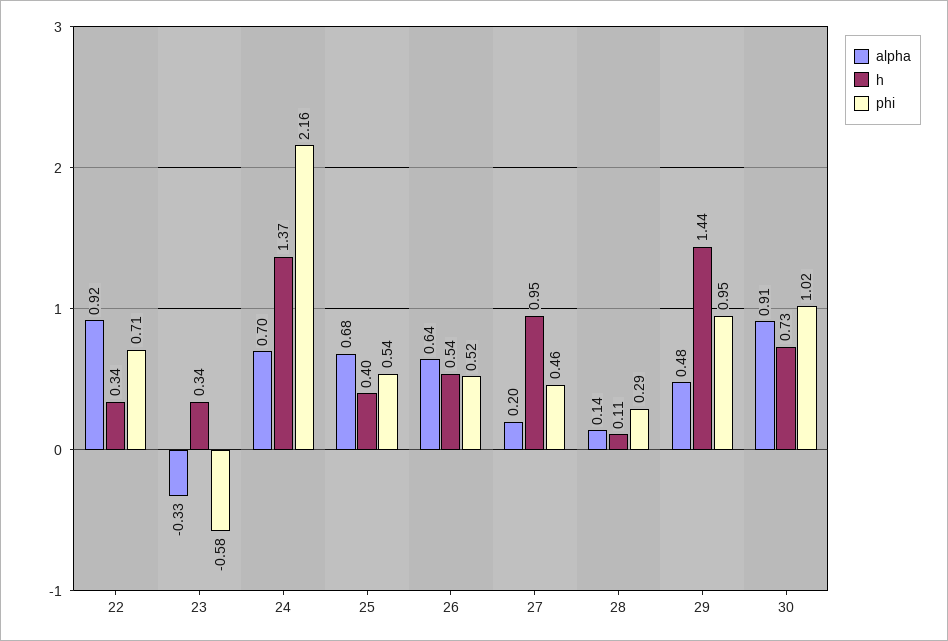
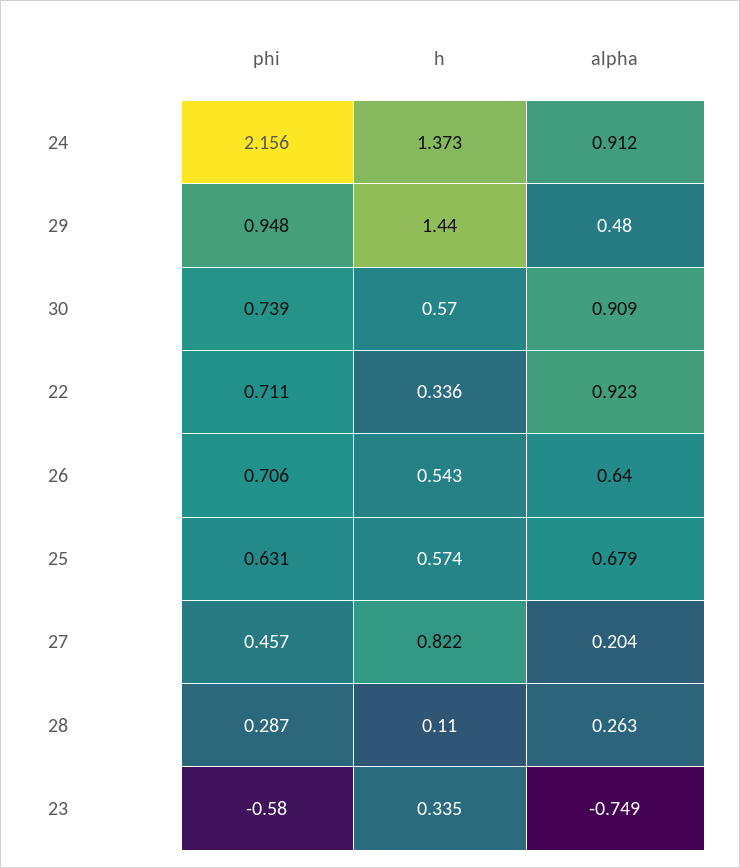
  {
    "alpha": {
      "22": 0.923,
-     "23": -0.33,
+     "23": -0.749,
-     "24": 0.7,
+     "24": 0.912,
      "25": 0.679,
      "26": 0.64,
      "27": 0.204,
-     "28": 0.14,
+     "28": 0.263,
      "29": 0.48,
      "30": 0.909
    },
    "h": {
      "22": 0.336,
      "23": 0.335,
      "24": 1.373,
-     "25": 0.4,
+     "25": 0.574,
      "26": 0.543,
-     "27": 0.95,
+     "27": 0.822,
      "28": 0.11,
      "29": 1.44,
-     "30": 0.73
+     "30": 0.57
    },
    "phi": {
      "22": 0.711,
      "23": -0.58,
      "24": 2.156,
-     "25": 0.54,
+     "25": 0.631,
-     "26": 0.52,
+     "26": 0.706,
      "27": 0.457,
      "28": 0.287,
      "29": 0.948,
-     "30": 1.02
+     "30": 0.739
    }
  }

